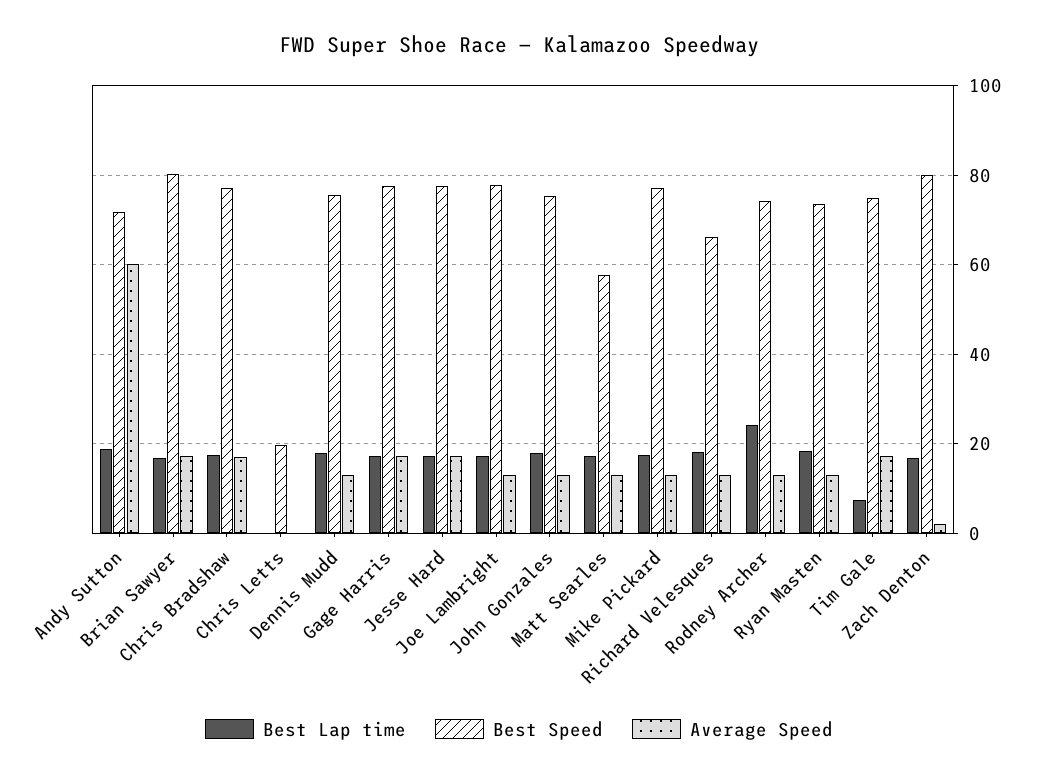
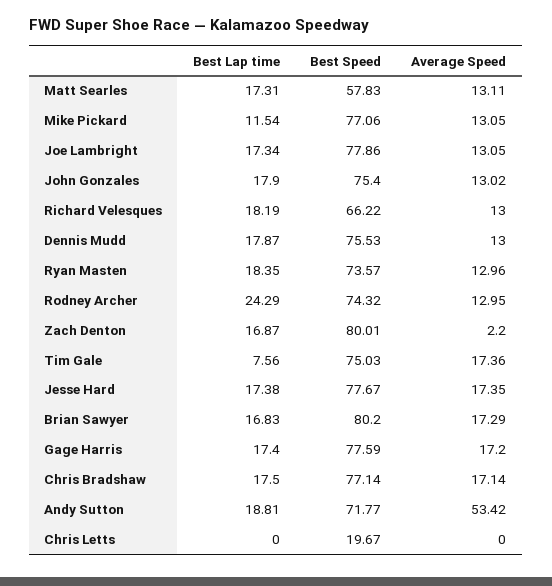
  {
    "Best Lap time": {
      "Andy Sutton": 18.81,
      "Brian Sawyer": 16.83,
      "Chris Bradshaw": 17.5,
      "Chris Letts": 0,
      "Dennis Mudd": 17.87,
      "Gage Harris": 17.4,
      "Jesse Hard": 17.38,
      "Joe Lambright": 17.34,
      "John Gonzales": 17.9,
      "Matt Searles": 17.31,
-     "Mike Pickard": 18,
+     "Mike Pickard": 11.54,
      "Richard Velesques": 18.19,
      "Rodney Archer": 24.29,
      "Ryan Masten": 18.35,
      "Tim Gale": 7.56,
      "Zach Denton": 16.87
    },
    "Best Speed": {
      "Andy Sutton": 71.77,
      "Brian Sawyer": 80.2,
      "Chris Bradshaw": 77.14,
      "Chris Letts": 19.67,
      "Dennis Mudd": 75.53,
      "Gage Harris": 77.59,
      "Jesse Hard": 77.67,
      "Joe Lambright": 77.86,
      "John Gonzales": 75.4,
      "Matt Searles": 57.83,
      "Mike Pickard": 77.06,
      "Richard Velesques": 66.22,
      "Rodney Archer": 74.32,
      "Ryan Masten": 73.57,
      "Tim Gale": 75.03,
      "Zach Denton": 80.01
    },
    "Average Speed": {
-     "Andy Sutton": 60,
+     "Andy Sutton": 53.42,
      "Brian Sawyer": 17.29,
      "Chris Bradshaw": 17.14,
      "Chris Letts": 0,
      "Dennis Mudd": 13,
      "Gage Harris": 17.2,
      "Jesse Hard": 17.35,
      "Joe Lambright": 13.05,
      "John Gonzales": 13.02,
      "Matt Searles": 13.11,
      "Mike Pickard": 13.05,
      "Richard Velesques": 13,
      "Rodney Archer": 12.95,
      "Ryan Masten": 12.96,
      "Tim Gale": 17.36,
      "Zach Denton": 2.2
    }
  }

